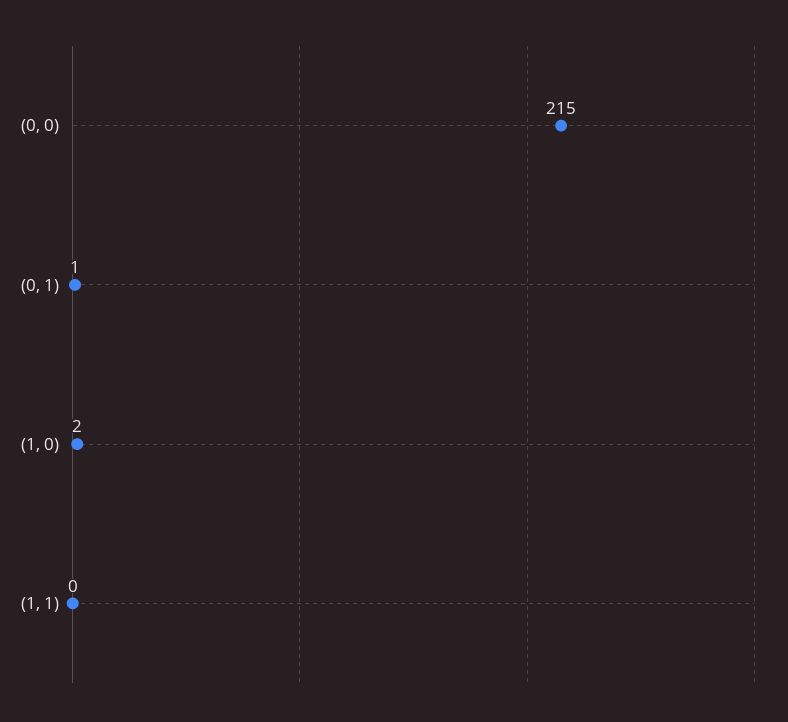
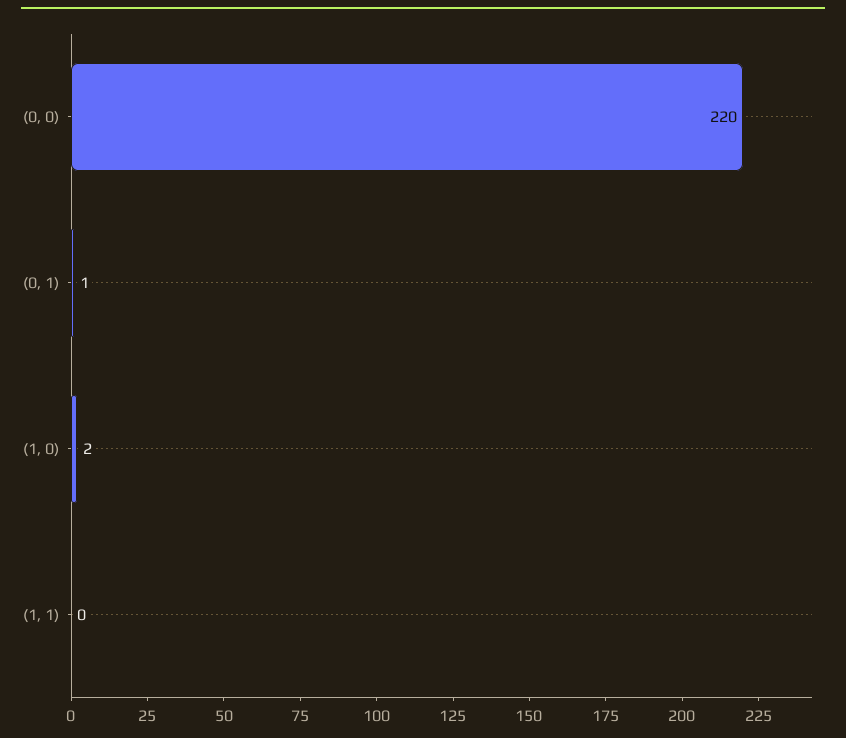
  {
-   "(0, 0)": 215,
+   "(0, 0)": 220,
    "(0, 1)": 1,
    "(1, 0)": 2,
    "(1, 1)": 0
  }

